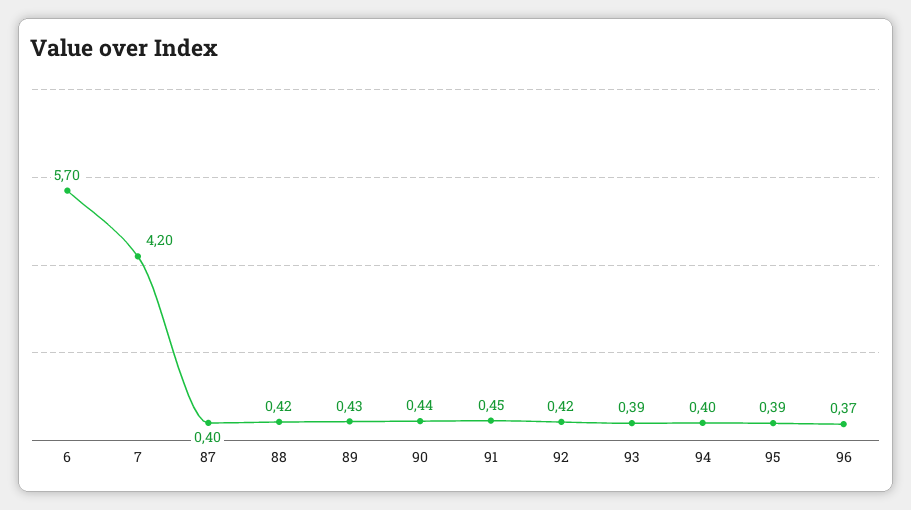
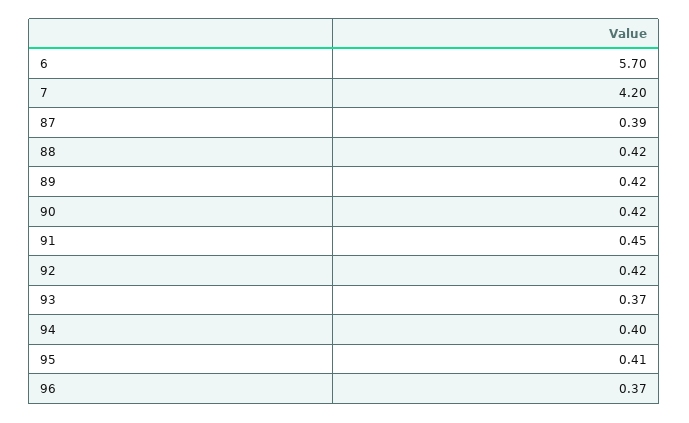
  {
    "6": 5.7,
    "7": 4.2,
-   "87": 0.4,
+   "87": 0.39,
    "88": 0.42,
-   "89": 0.43,
+   "89": 0.42,
-   "90": 0.44,
+   "90": 0.42,
    "91": 0.45,
    "92": 0.42,
-   "93": 0.39,
+   "93": 0.37,
    "94": 0.4,
-   "95": 0.39,
+   "95": 0.41,
    "96": 0.37
  }

